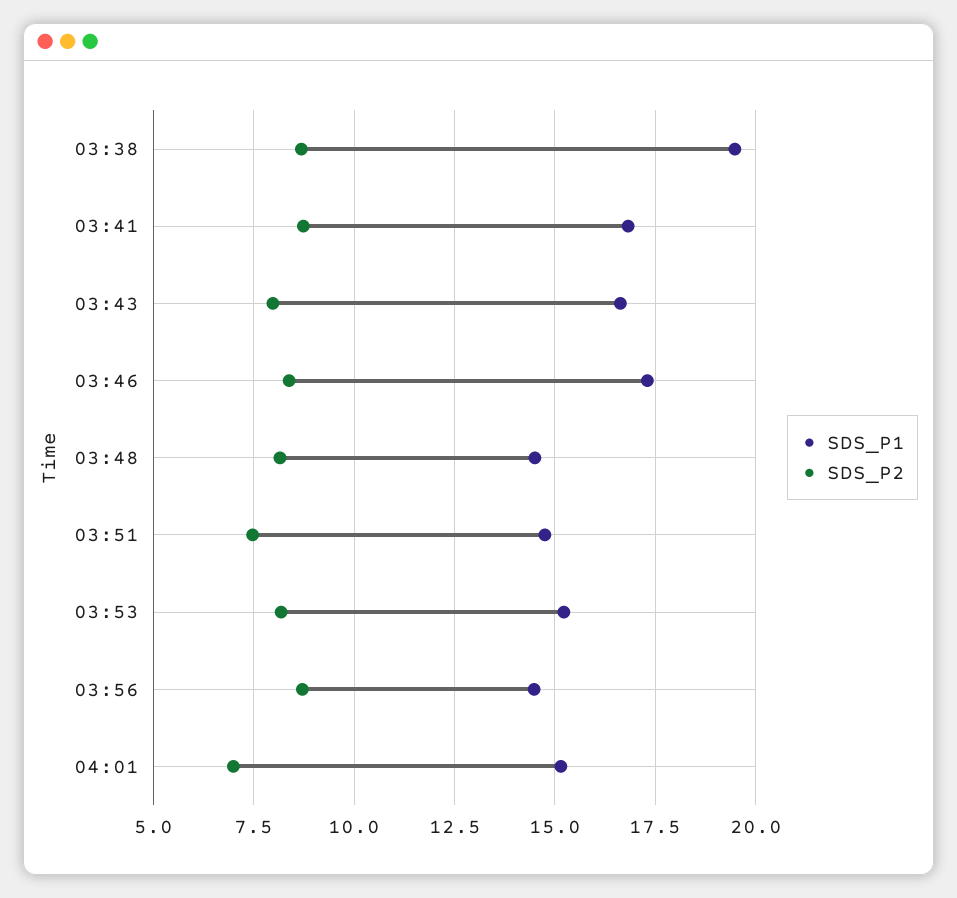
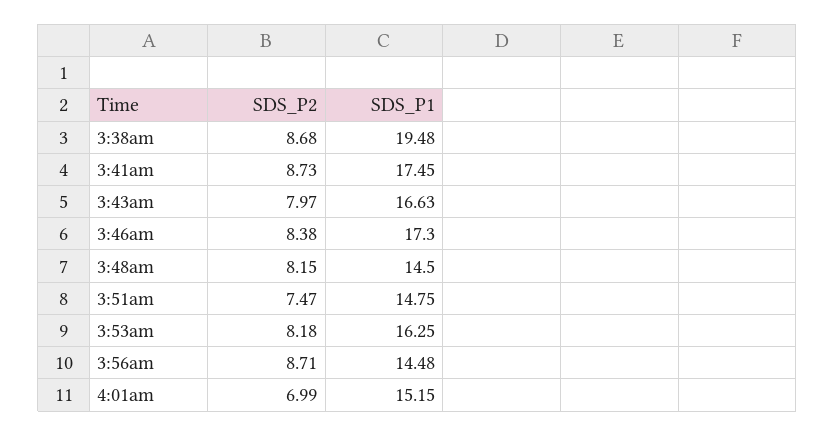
  {
    "SDS_P1": {
      "03:38": 19.48,
-     "03:41": 16.75,
+     "03:41": 17.45,
      "03:43": 16.63,
      "03:46": 17.3,
      "03:48": 14.5,
      "03:51": 14.75,
-     "03:53": 15.25,
+     "03:53": 16.25,
      "03:56": 14.48,
      "04:01": 15.15
    },
    "SDS_P2": {
      "03:38": 8.68,
      "03:41": 8.73,
      "03:43": 7.97,
      "03:46": 8.38,
      "03:48": 8.15,
      "03:51": 7.47,
      "03:53": 8.18,
      "03:56": 8.71,
      "04:01": 6.99
    }
  }

